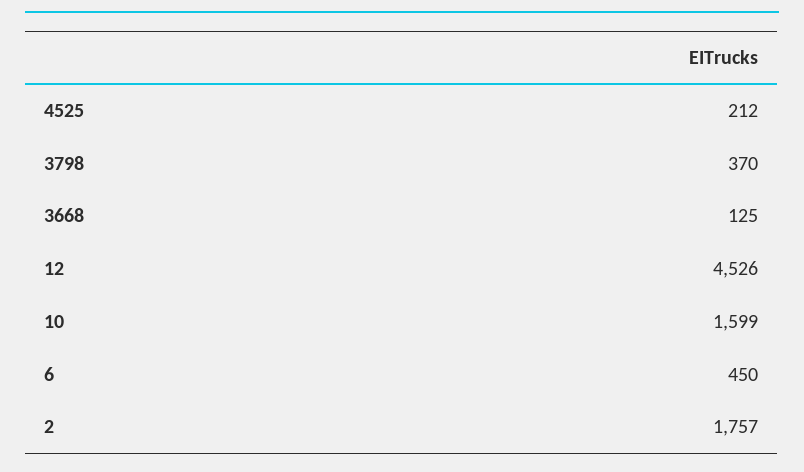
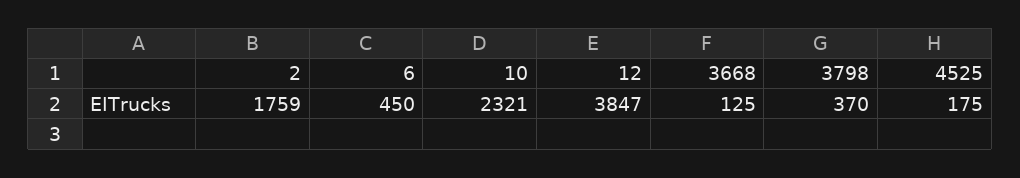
  {
-   "4525": 212,
+   "4525": 175,
    "3798": 370,
    "3668": 125,
-   "12": 4526,
+   "12": 3847,
-   "10": 1599,
+   "10": 2321,
    "6": 450,
-   "2": 1757
+   "2": 1759
  }

